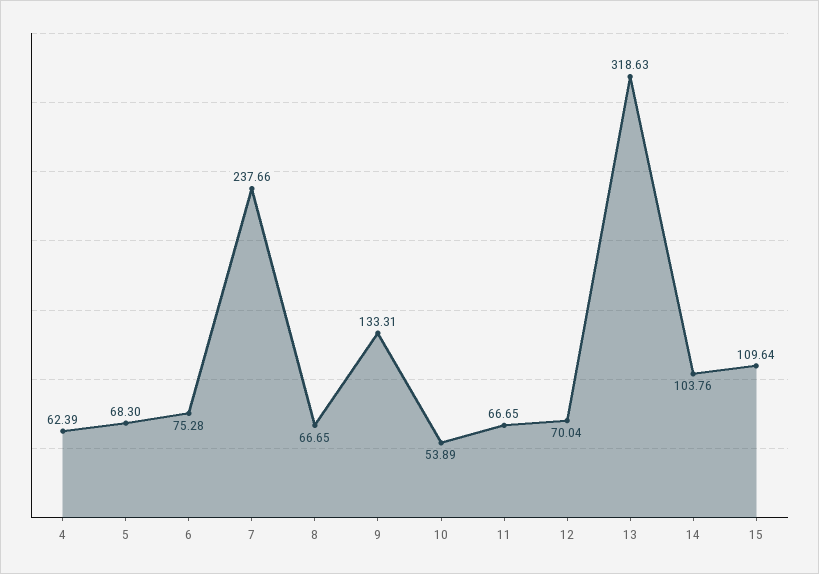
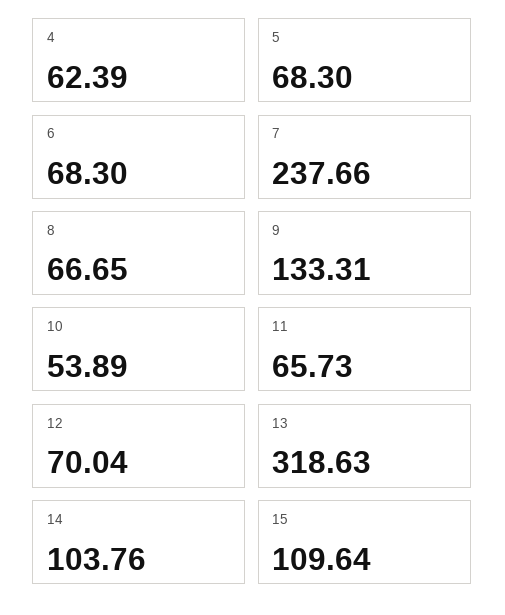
  {
    "4": 62.39,
    "5": 68.3,
-   "6": 75.28,
+   "6": 68.3,
    "7": 237.66,
    "8": 66.65,
    "9": 133.31,
    "10": 53.89,
-   "11": 66.65,
+   "11": 65.73,
    "12": 70.04,
    "13": 318.63,
    "14": 103.76,
    "15": 109.64
  }

